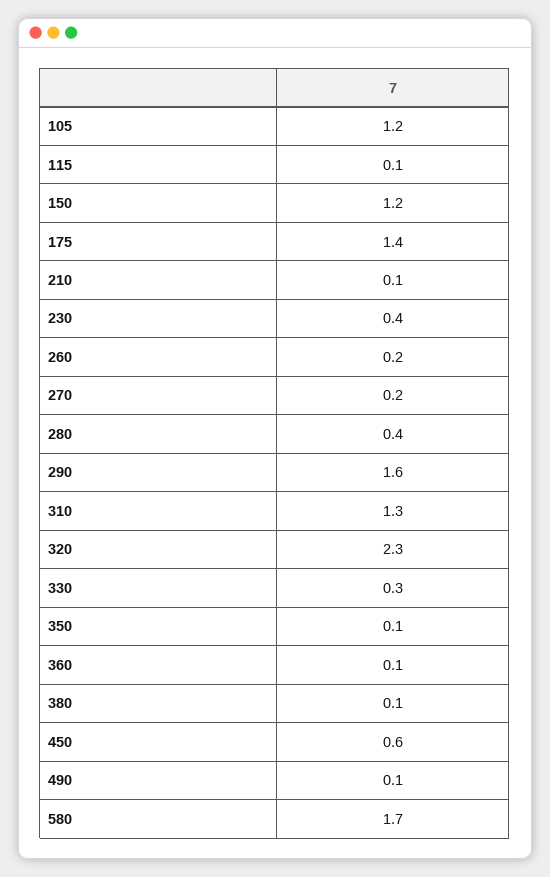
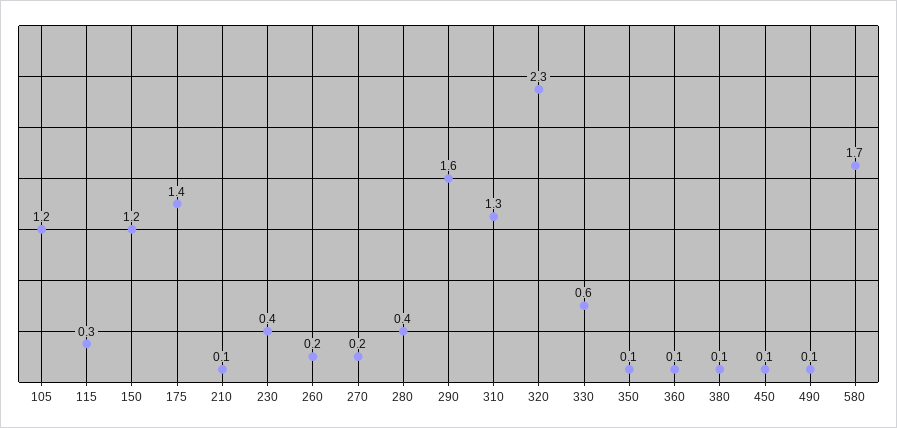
  {
    "105": 1.2,
-   "115": 0.1,
+   "115": 0.3,
    "150": 1.2,
    "175": 1.4,
    "210": 0.1,
    "230": 0.4,
    "260": 0.2,
    "270": 0.2,
    "280": 0.4,
    "290": 1.6,
    "310": 1.3,
    "320": 2.3,
-   "330": 0.3,
+   "330": 0.6,
    "350": 0.1,
    "360": 0.1,
    "380": 0.1,
-   "450": 0.6,
+   "450": 0.1,
    "490": 0.1,
    "580": 1.7
  }

